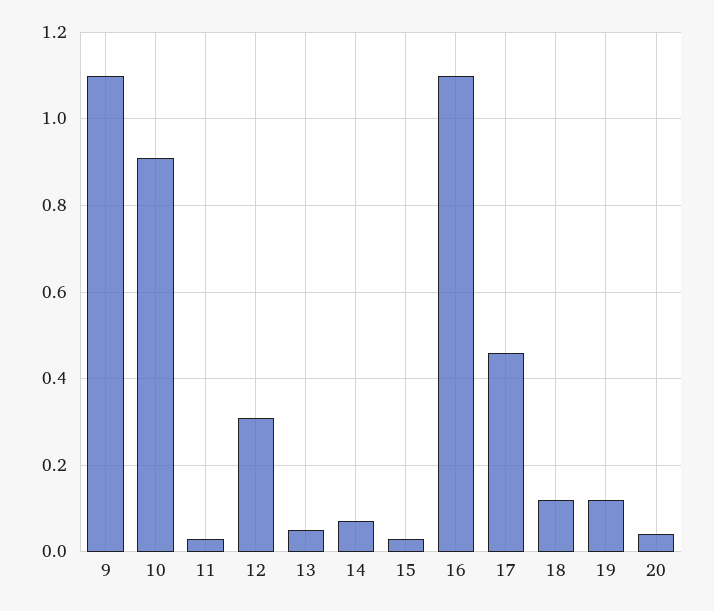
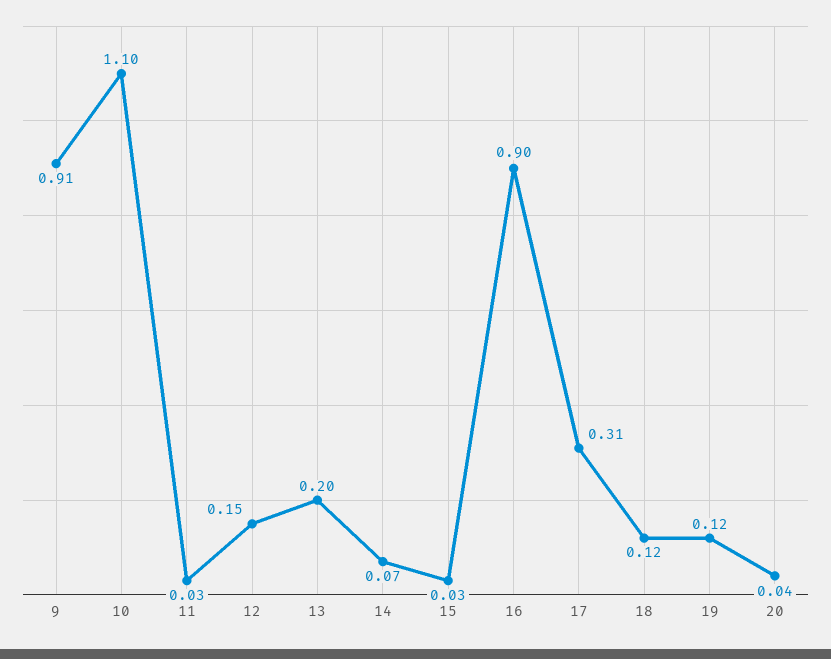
  {
-   "9": 1.1,
+   "9": 0.91,
-   "10": 0.9,
+   "10": 1.1,
    "11": 0.03,
-   "12": 0.3,
+   "12": 0.15,
-   "13": 0.05,
+   "13": 0.2,
    "14": 0.07,
    "15": 0.03,
-   "16": 1.1,
+   "16": 0.9,
-   "17": 0.45,
+   "17": 0.31,
    "18": 0.12,
    "19": 0.12,
    "20": 0.04
  }

